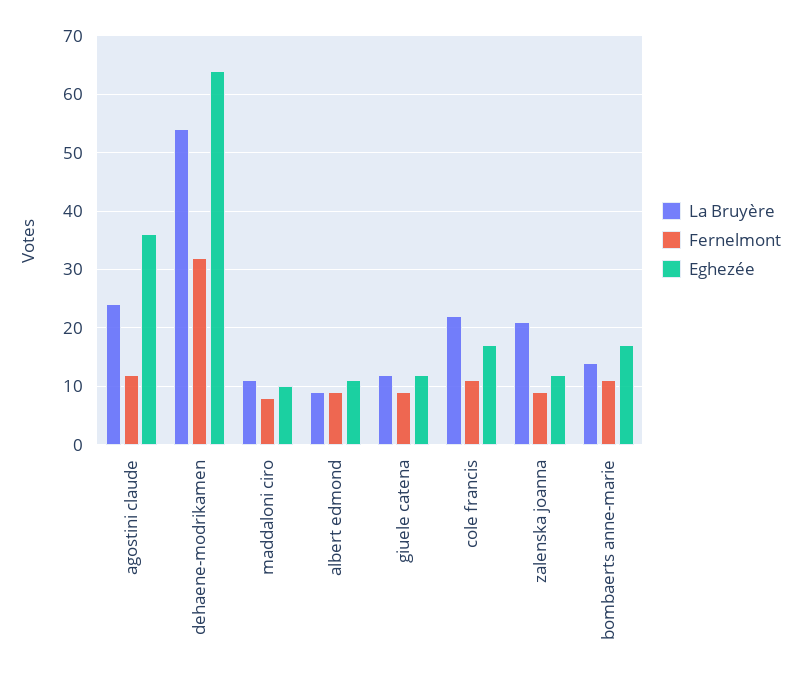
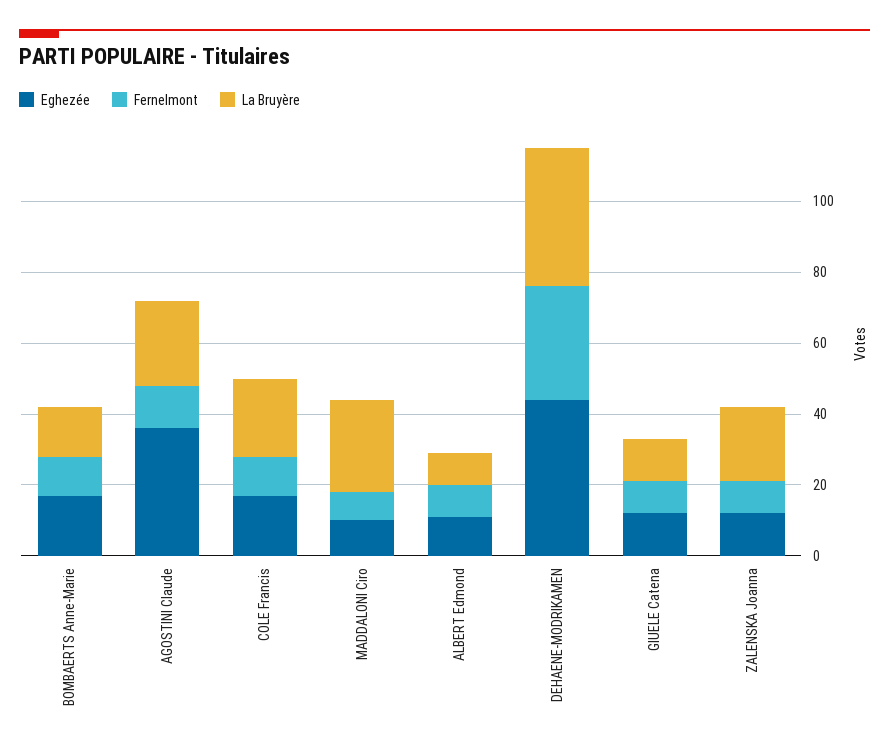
  {
    "La Bruyère": {
      "agostini claude": 25,
-     "dehaene-modrikamen": 55,
+     "dehaene-modrikamen": 40,
-     "maddaloni ciro": 10,
+     "maddaloni ciro": 25,
      "albert edmond": 10,
      "giuele catena": 10,
      "cole francis": 20,
      "zalenska joanna": 20,
      "bombaerts anne-marie": 15
    },
    "Fernelmont": {
      "agostini claude": 10,
      "dehaene-modrikamen": 30,
      "maddaloni ciro": 10,
      "albert edmond": 10,
      "giuele catena": 10,
      "cole francis": 10,
      "zalenska joanna": 10,
      "bombaerts anne-marie": 10
    },
    "Eghezée": {
      "agostini claude": 35,
-     "dehaene-modrikamen": 65,
+     "dehaene-modrikamen": 45,
      "maddaloni ciro": 10,
      "albert edmond": 10,
      "giuele catena": 10,
      "cole francis": 15,
      "zalenska joanna": 10,
      "bombaerts anne-marie": 15
    }
  }

